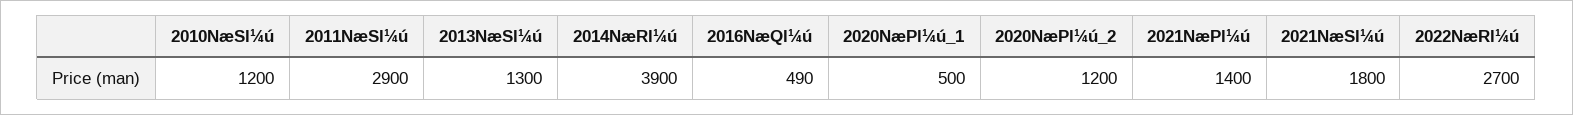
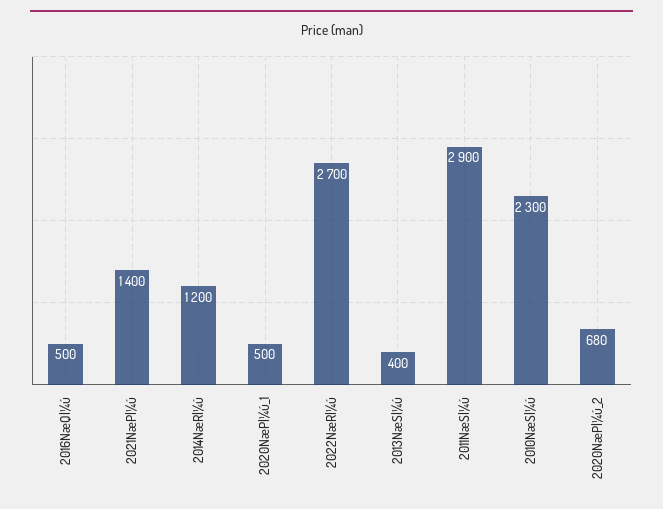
  {
-   "2010NæSl¼ú": 1200,
+   "2010NæSl¼ú": 2300,
    "2011NæSl¼ú": 2900,
-   "2013NæSl¼ú": 1300,
+   "2013NæSl¼ú": 400,
-   "2014NæRl¼ú": 3900,
+   "2014NæRl¼ú": 1200,
-   "2016NæQl¼ú": 490,
+   "2016NæQl¼ú": 500,
    "2020NæPl¼ú_1": 500,
-   "2020NæPl¼ú_2": 1200,
+   "2020NæPl¼ú_2": 680,
    "2021NæPl¼ú": 1400,
-   "2021NæSl¼ú": 1800,
    "2022NæRl¼ú": 2700
  }

